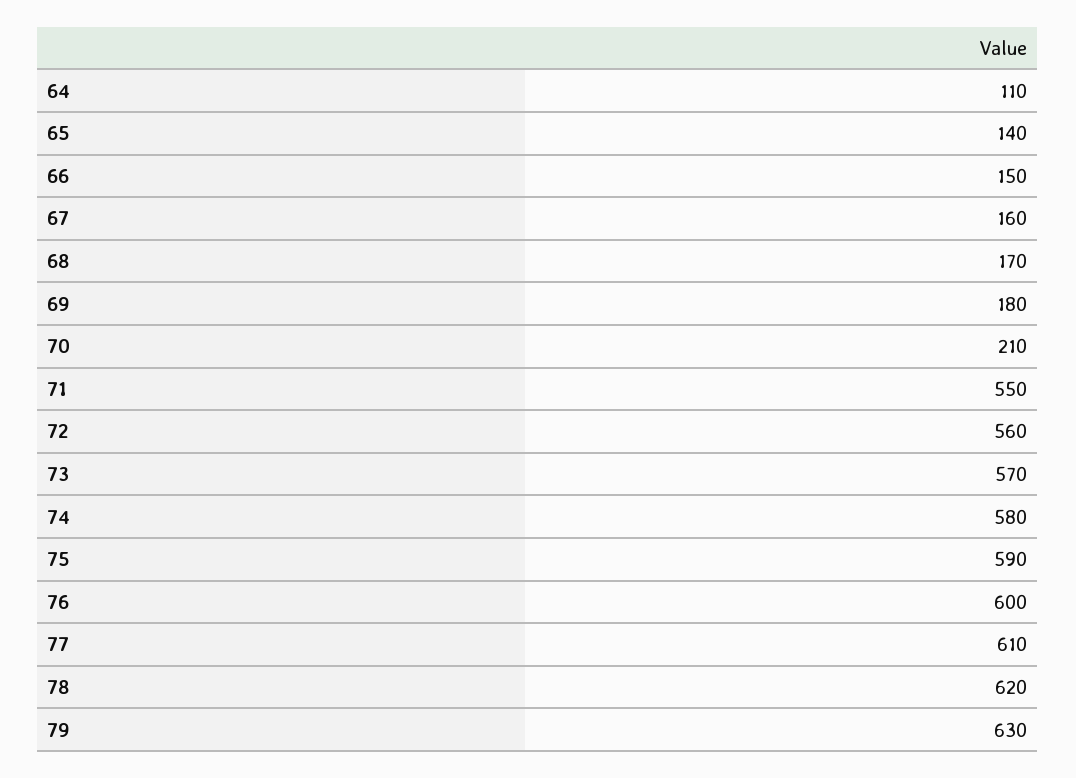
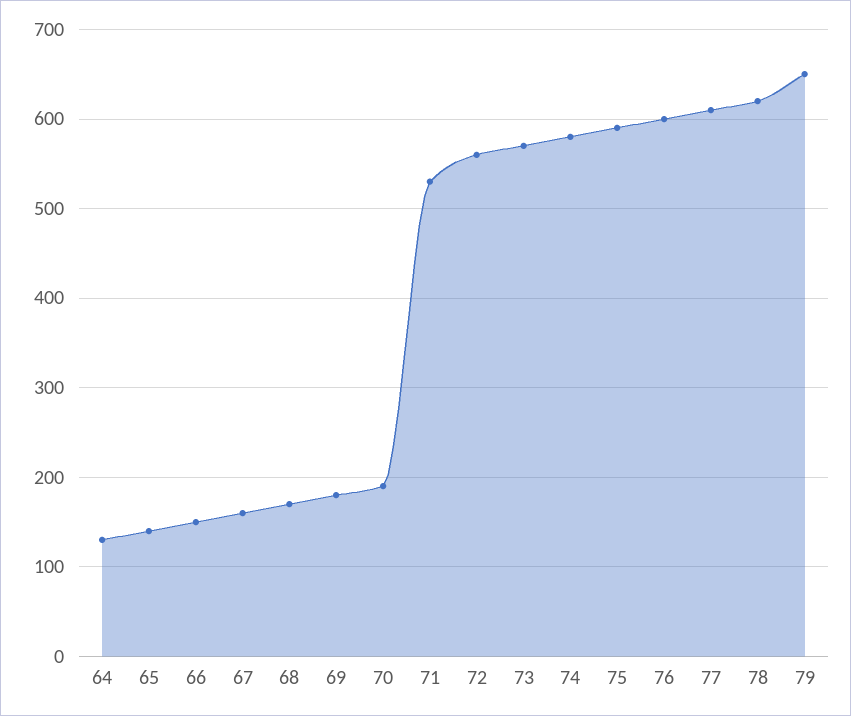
  {
-   "64": 110,
+   "64": 130,
    "65": 140,
    "66": 150,
    "67": 160,
    "68": 170,
    "69": 180,
-   "70": 210,
+   "70": 190,
-   "71": 550,
+   "71": 530,
    "72": 560,
    "73": 570,
    "74": 580,
    "75": 590,
    "76": 600,
    "77": 610,
    "78": 620,
-   "79": 630
+   "79": 650
  }

